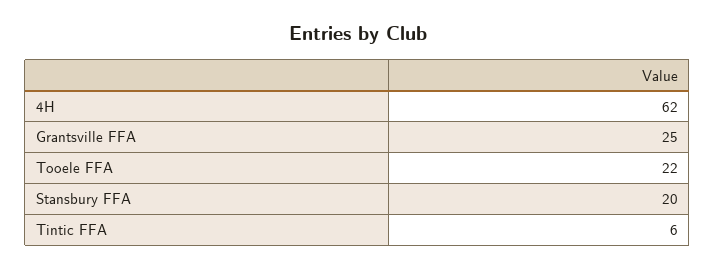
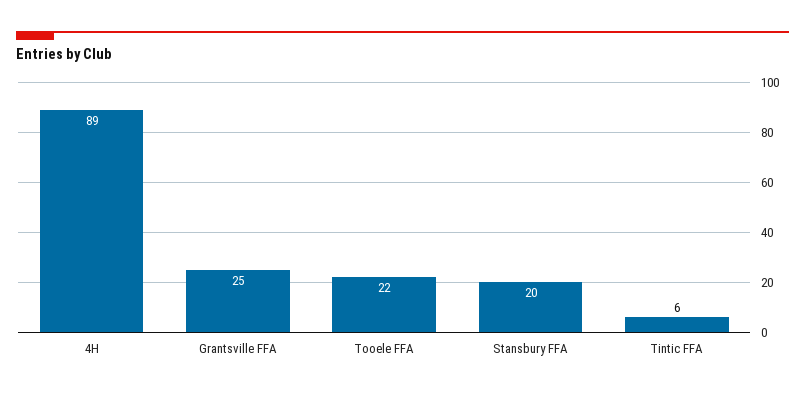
  {
-   "4H": 62,
+   "4H": 89,
    "Grantsville FFA": 25,
    "Tooele FFA": 22,
    "Stansbury FFA": 20,
    "Tintic FFA": 6
  }

